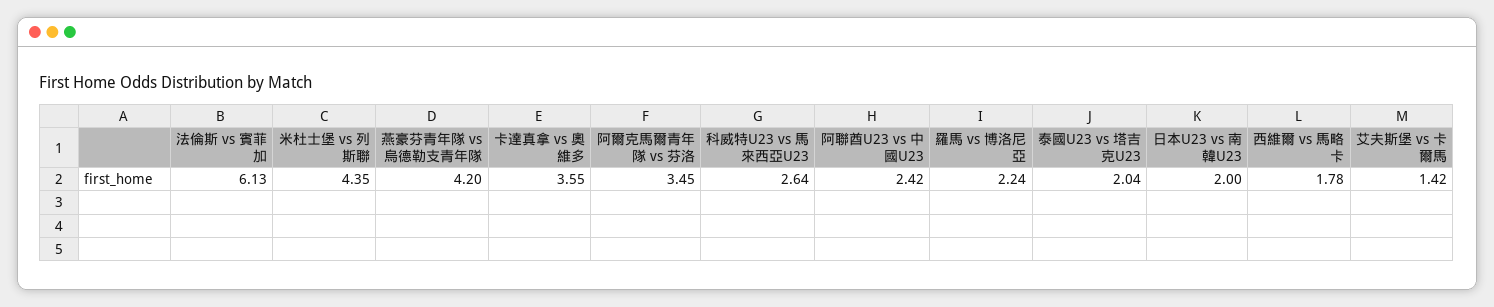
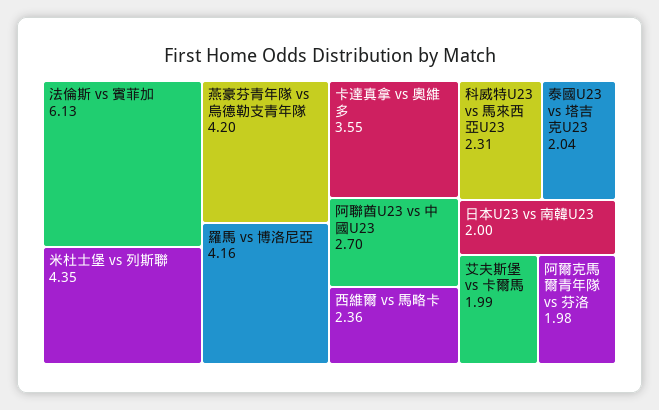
  {
    "法倫斯 vs 賓菲加": 6.13,
    "米杜士堡 vs 列斯聯": 4.35,
    "燕豪芬青年隊 vs 烏德勒支青年隊": 4.2,
    "卡達真拿 vs 奧維多": 3.55,
-   "阿爾克馬爾青年隊 vs 芬洛": 3.45,
+   "阿爾克馬爾青年隊 vs 芬洛": 1.98,
-   "科威特U23 vs 馬來西亞U23": 2.64,
+   "科威特U23 vs 馬來西亞U23": 2.31,
-   "阿聯酋U23 vs 中國U23": 2.42,
+   "阿聯酋U23 vs 中國U23": 2.7,
-   "羅馬 vs 博洛尼亞": 2.24,
+   "羅馬 vs 博洛尼亞": 4.16,
    "泰國U23 vs 塔吉克U23": 2.04,
    "日本U23 vs 南韓U23": 2,
-   "西維爾 vs 馬略卡": 1.78,
+   "西維爾 vs 馬略卡": 2.36,
-   "艾夫斯堡 vs 卡爾馬": 1.42
+   "艾夫斯堡 vs 卡爾馬": 1.99
  }

